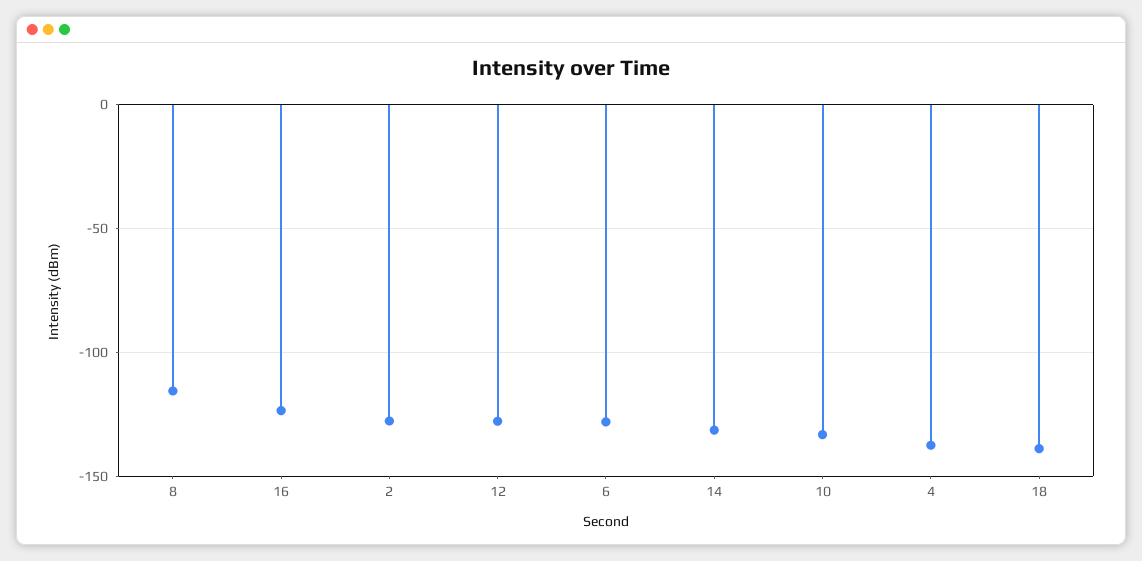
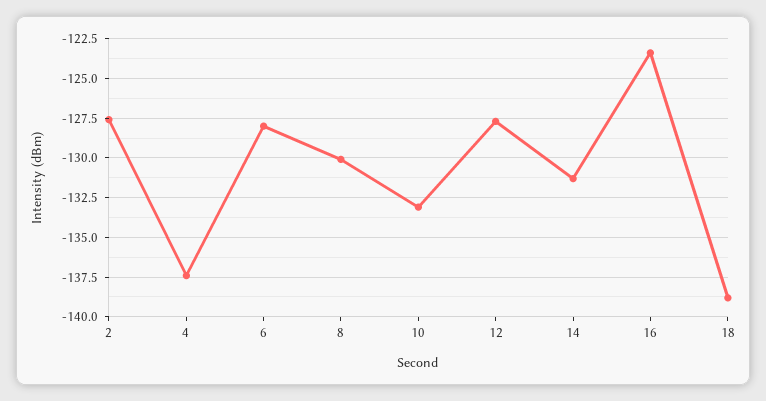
  {
-   "8": -115,
+   "8": -130,
    "16": -123.5,
    "2": -127.5,
    "12": -127.5,
    "6": -128,
    "14": -131.5,
    "10": -133,
    "4": -137.5,
    "18": -139
  }

